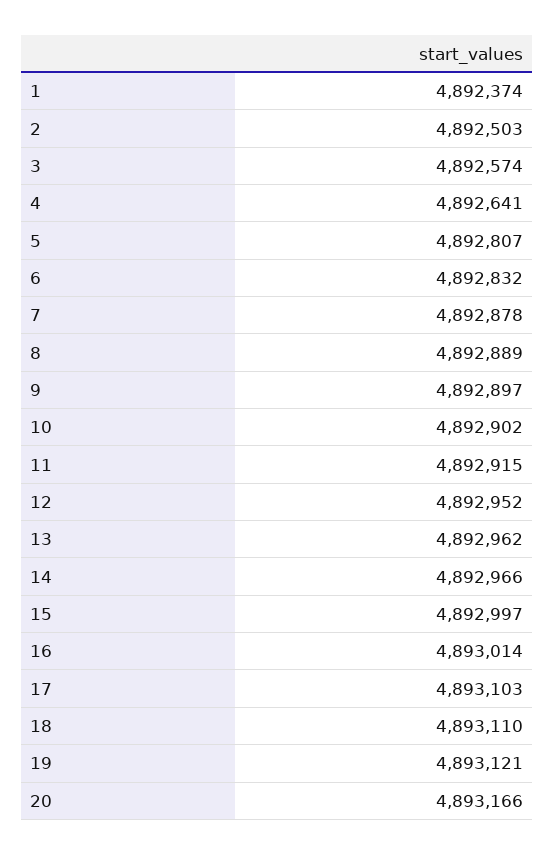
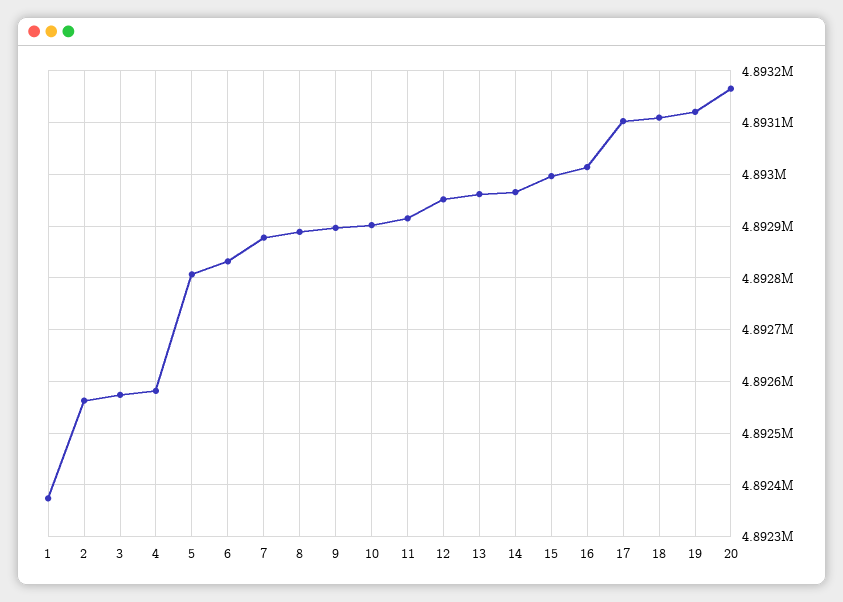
  {
    "1": 4892374,
-   "2": 4892503,
+   "2": 4892560,
    "3": 4892574,
-   "4": 4892641,
+   "4": 4892580,
    "5": 4892807,
    "6": 4892832,
    "7": 4892878,
    "8": 4892889,
    "9": 4892897,
    "10": 4892902,
    "11": 4892915,
    "12": 4892952,
    "13": 4892962,
    "14": 4892966,
    "15": 4892997,
    "16": 4893014,
    "17": 4893103,
    "18": 4893110,
    "19": 4893121,
    "20": 4893166
  }

